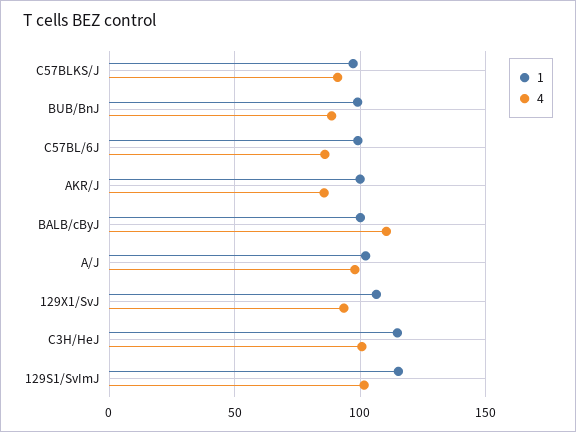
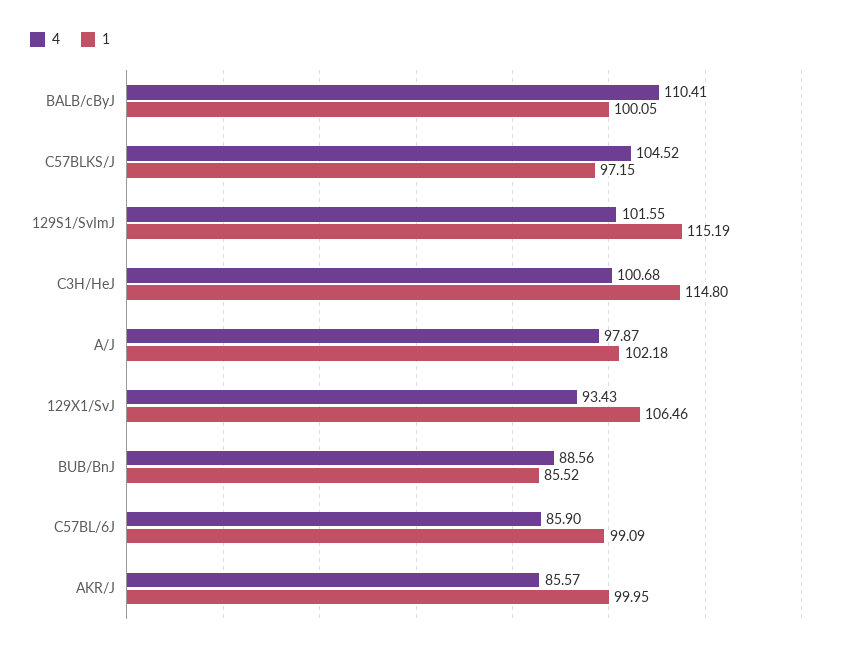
  {
    "1": {
      "C57BLKS/J": 97.15,
-     "BUB/BnJ": 100,
+     "BUB/BnJ": 85.52,
      "C57BL/6J": 99.09,
      "AKR/J": 99.95,
      "BALB/cByJ": 100.05,
      "A/J": 102.18,
      "129X1/SvJ": 106.46,
      "C3H/HeJ": 114.8,
      "129S1/SvImJ": 115.19
    },
    "4": {
-     "C57BLKS/J": 90,
+     "C57BLKS/J": 104.52,
      "BUB/BnJ": 88.56,
      "C57BL/6J": 85.9,
      "AKR/J": 85.57,
      "BALB/cByJ": 110.41,
      "A/J": 97.87,
      "129X1/SvJ": 93.43,
      "C3H/HeJ": 100.68,
      "129S1/SvImJ": 101.55
    }
  }

